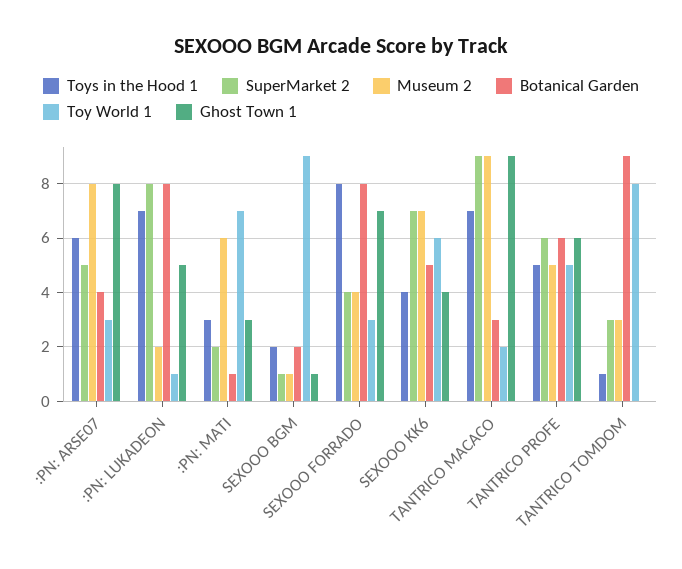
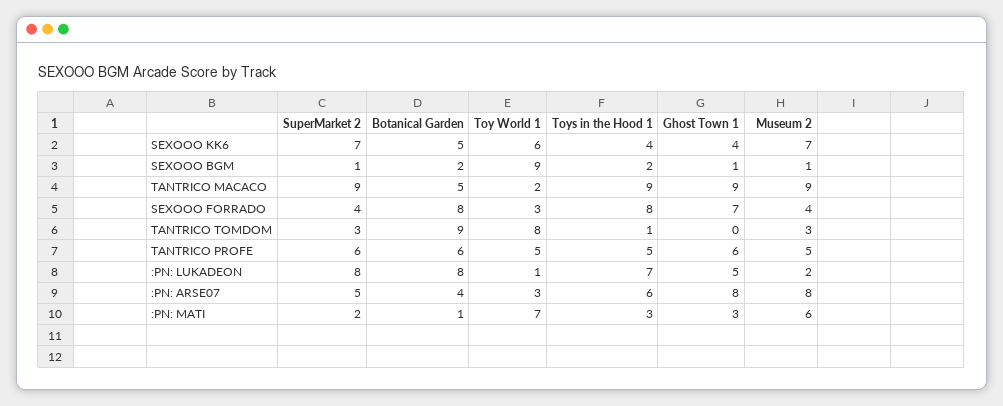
  {
    "Toys in the Hood 1": {
      ":PN: ARSE07": 6,
      ":PN: LUKADEON": 7,
      ":PN: MATI": 3,
      "SEXOOO BGM": 2,
      "SEXOOO FORRADO": 8,
      "SEXOOO KK6": 4,
-     "TANTRICO MACACO": 7,
+     "TANTRICO MACACO": 9,
      "TANTRICO PROFE": 5,
      "TANTRICO TOMDOM": 1
    },
    "SuperMarket 2": {
      ":PN: ARSE07": 5,
      ":PN: LUKADEON": 8,
      ":PN: MATI": 2,
      "SEXOOO BGM": 1,
      "SEXOOO FORRADO": 4,
      "SEXOOO KK6": 7,
      "TANTRICO MACACO": 9,
      "TANTRICO PROFE": 6,
      "TANTRICO TOMDOM": 3
    },
    "Museum 2": {
      ":PN: ARSE07": 8,
      ":PN: LUKADEON": 2,
      ":PN: MATI": 6,
      "SEXOOO BGM": 1,
      "SEXOOO FORRADO": 4,
      "SEXOOO KK6": 7,
      "TANTRICO MACACO": 9,
      "TANTRICO PROFE": 5,
      "TANTRICO TOMDOM": 3
    },
    "Botanical Garden": {
      ":PN: ARSE07": 4,
      ":PN: LUKADEON": 8,
      ":PN: MATI": 1,
      "SEXOOO BGM": 2,
      "SEXOOO FORRADO": 8,
      "SEXOOO KK6": 5,
-     "TANTRICO MACACO": 3,
+     "TANTRICO MACACO": 5,
      "TANTRICO PROFE": 6,
      "TANTRICO TOMDOM": 9
    },
    "Toy World 1": {
      ":PN: ARSE07": 3,
      ":PN: LUKADEON": 1,
      ":PN: MATI": 7,
      "SEXOOO BGM": 9,
      "SEXOOO FORRADO": 3,
      "SEXOOO KK6": 6,
      "TANTRICO MACACO": 2,
      "TANTRICO PROFE": 5,
      "TANTRICO TOMDOM": 8
    },
    "Ghost Town 1": {
      ":PN: ARSE07": 8,
      ":PN: LUKADEON": 5,
      ":PN: MATI": 3,
      "SEXOOO BGM": 1,
      "SEXOOO FORRADO": 7,
      "SEXOOO KK6": 4,
      "TANTRICO MACACO": 9,
      "TANTRICO PROFE": 6,
      "TANTRICO TOMDOM": 0
    }
  }

